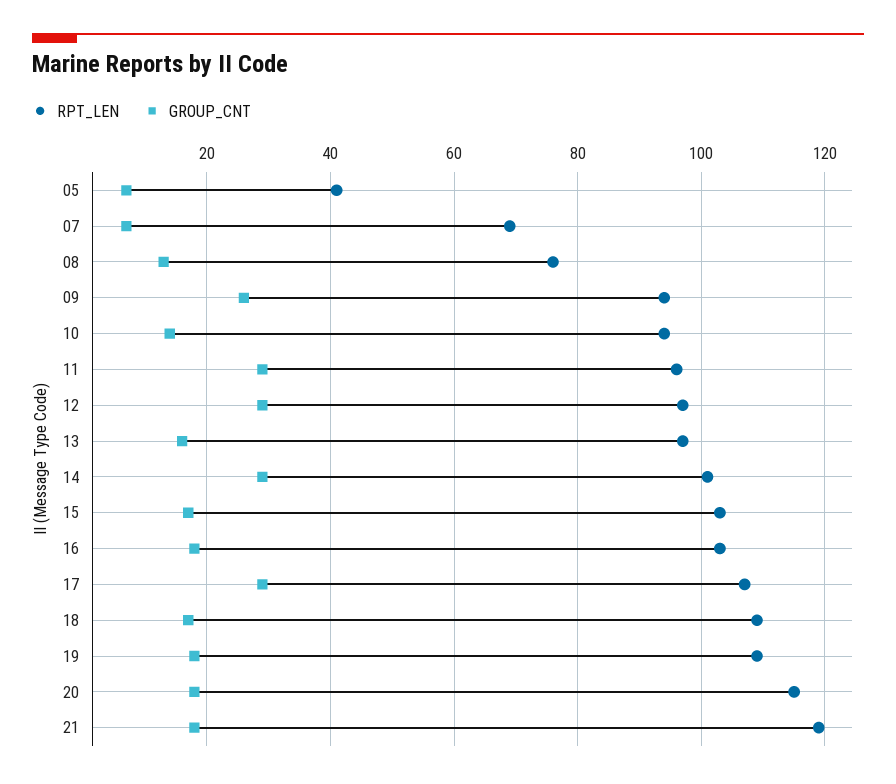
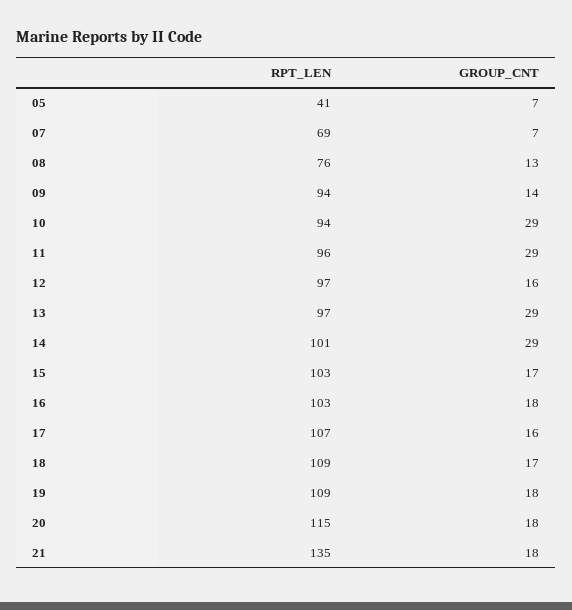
  {
    "RPT_LEN": {
      "05": 41,
      "07": 69,
      "08": 76,
      "09": 94,
      "10": 94,
      "11": 96,
      "12": 97,
      "13": 97,
      "14": 101,
      "15": 103,
      "16": 103,
      "17": 107,
      "18": 109,
      "19": 109,
      "20": 115,
-     "21": 120
+     "21": 135
    },
    "GROUP_CNT": {
      "05": 7,
      "07": 7,
      "08": 13,
-     "09": 25,
+     "09": 14,
-     "10": 15,
+     "10": 29,
      "11": 29,
-     "12": 30,
+     "12": 16,
-     "13": 15,
+     "13": 29,
      "14": 29,
      "15": 17,
      "16": 18,
-     "17": 30,
+     "17": 16,
      "18": 17,
      "19": 18,
      "20": 18,
      "21": 18
    }
  }

